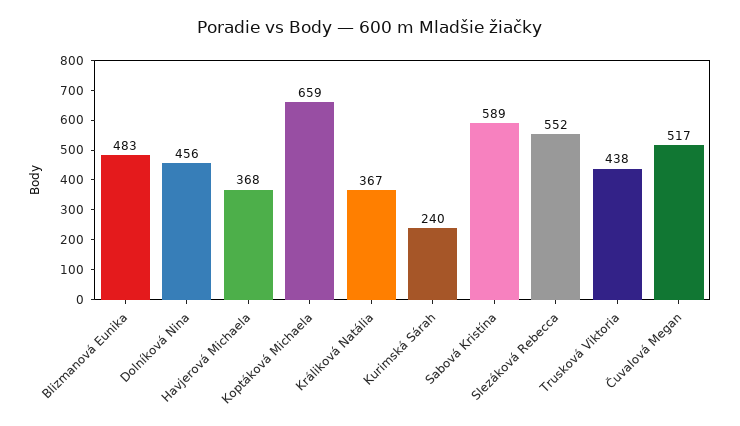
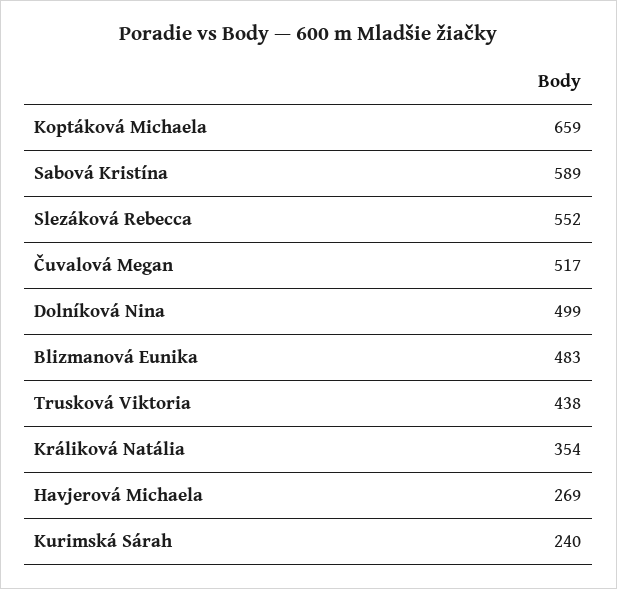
  {
    "Blizmanová Eunika": 483,
-   "Dolníková Nina": 456,
+   "Dolníková Nina": 499,
-   "Havjerová Michaela": 368,
+   "Havjerová Michaela": 269,
    "Koptáková Michaela": 659,
-   "Králiková Natália": 367,
+   "Králiková Natália": 354,
    "Kurimská Sárah": 240,
    "Sabová Kristína": 589,
    "Slezáková Rebecca": 552,
    "Trusková Viktoria": 438,
    "Čuvalová Megan": 517
  }

